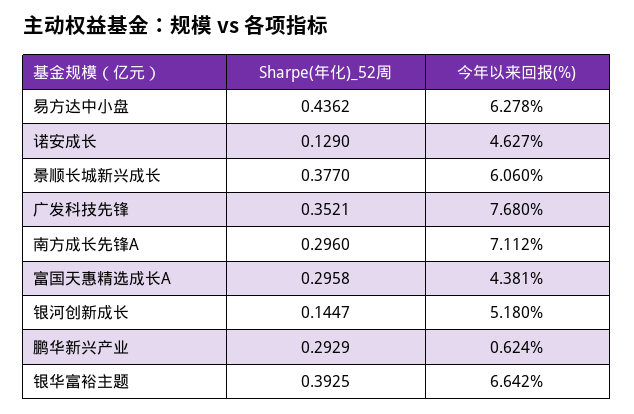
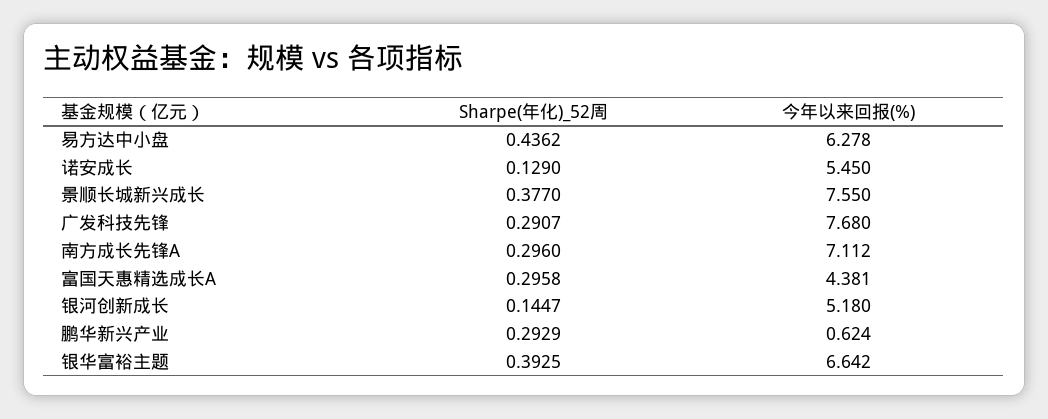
  {
    "Sharpe(年化)_52周": {
      "易方达中小盘": 0.4362,
      "诺安成长": 0.129,
      "景顺长城新兴成长": 0.377,
-     "广发科技先锋": 0.3521,
+     "广发科技先锋": 0.2907,
      "南方成长先锋A": 0.296,
      "富国天惠精选成长A": 0.2958,
      "银河创新成长": 0.1447,
      "鹏华新兴产业": 0.2929,
      "银华富裕主题": 0.3925
    },
    "今年以来回报(%)": {
      "易方达中小盘": 6.278,
-     "诺安成长": 4.627,
+     "诺安成长": 5.45,
-     "景顺长城新兴成长": 6.06,
+     "景顺长城新兴成长": 7.55,
      "广发科技先锋": 7.68,
      "南方成长先锋A": 7.112,
      "富国天惠精选成长A": 4.381,
      "银河创新成长": 5.18,
      "鹏华新兴产业": 0.624,
      "银华富裕主题": 6.642
    }
  }

